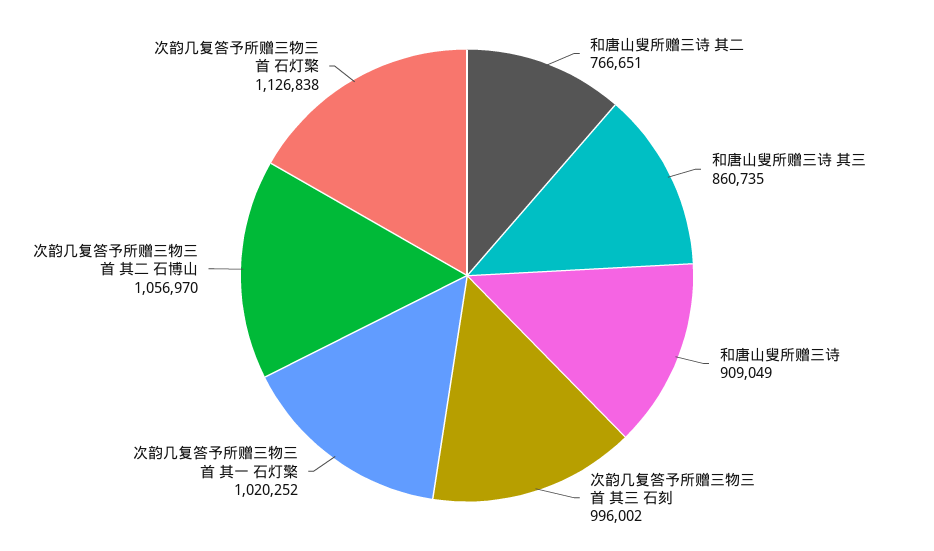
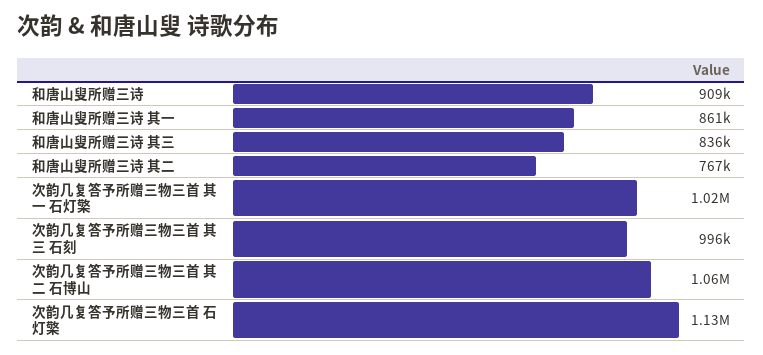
  {
    "和唐山叟所赠三诗 其二": 766651,
-   "和唐山叟所赠三诗 其三": 860735,
+   "和唐山叟所赠三诗 其三": 836000,
    "和唐山叟所赠三诗": 909049,
    "次韵几复答予所赠三物三首 其三 石刻": 996002,
    "次韵几复答予所赠三物三首 其一 石灯檠": 1020252,
    "次韵几复答予所赠三物三首 其二 石博山": 1056970,
-   "次韵几复答予所赠三物三首 石灯檠": 1126838
+   "次韵几复答予所赠三物三首 石灯檠": 1126838,
+   "和唐山叟所赠三诗 其一": 861000
  }

